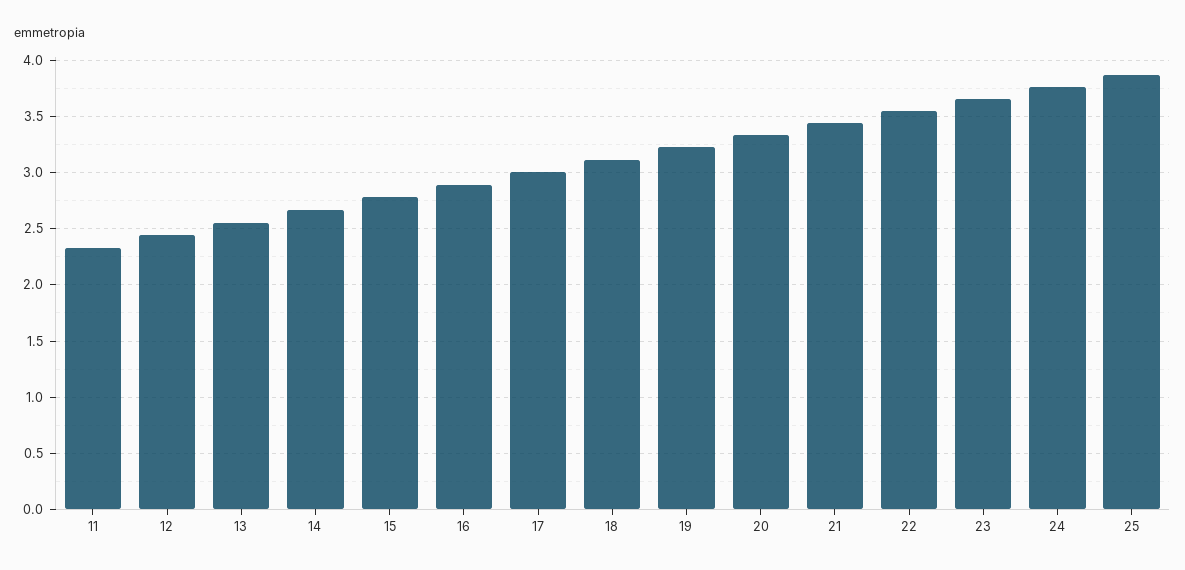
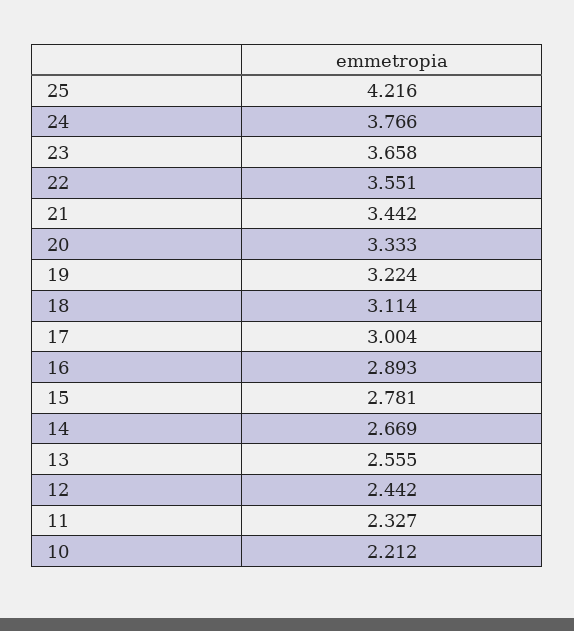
  {
    "11": 2.327,
    "12": 2.442,
    "13": 2.555,
    "14": 2.669,
    "15": 2.781,
    "16": 2.893,
    "17": 3.004,
    "18": 3.114,
    "19": 3.224,
    "20": 3.333,
    "21": 3.442,
    "22": 3.551,
    "23": 3.658,
    "24": 3.766,
-   "25": 3.9
+   "25": 4.216,
+   "10": 2.212
  }

